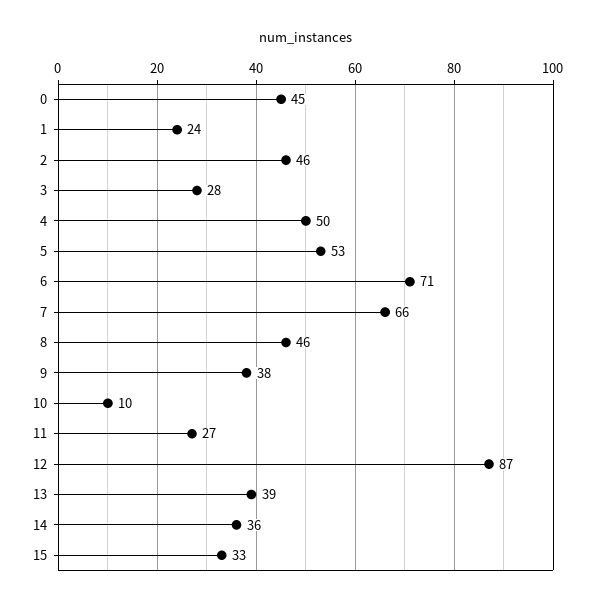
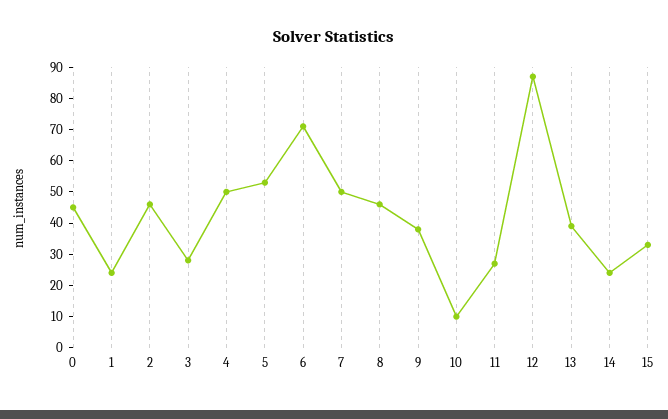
  {
    "0": 45,
    "1": 24,
    "2": 46,
    "3": 28,
    "4": 50,
    "5": 53,
    "6": 71,
-   "7": 66,
+   "7": 50,
    "8": 46,
    "9": 38,
    "10": 10,
    "11": 27,
    "12": 87,
    "13": 39,
-   "14": 36,
+   "14": 25,
    "15": 33
  }

